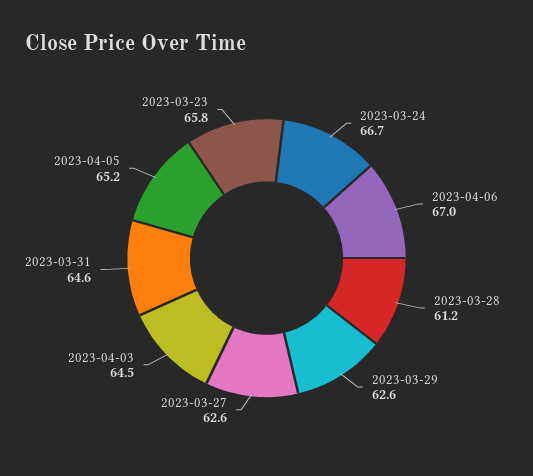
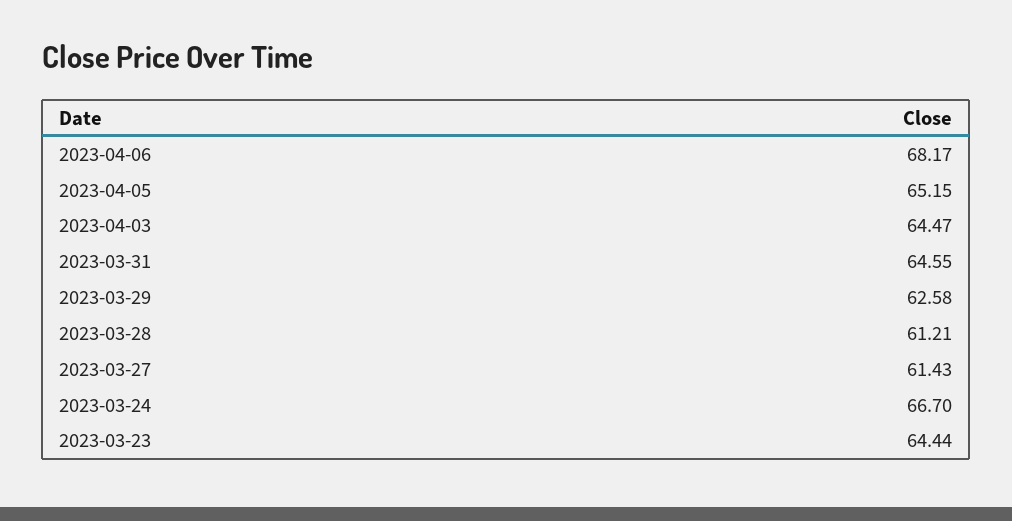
  {
    "2023-03-24": 66.7,
-   "2023-04-06": 67,
+   "2023-04-06": 68.17,
    "2023-03-28": 61.21,
    "2023-03-29": 62.58,
-   "2023-03-27": 62.6,
+   "2023-03-27": 61.43,
    "2023-04-03": 64.47,
    "2023-03-31": 64.55,
    "2023-04-05": 65.15,
-   "2023-03-23": 65.8
+   "2023-03-23": 64.44
  }

